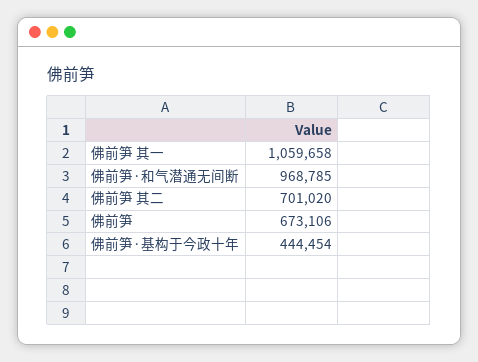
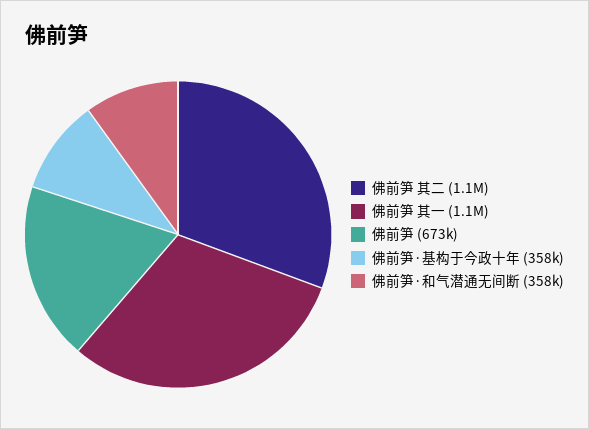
  {
    "佛前笋 其一": 1059658,
-   "佛前笋·和气潜通无间断": 968785,
+   "佛前笋·和气潜通无间断": 358000,
-   "佛前笋 其二": 701020,
+   "佛前笋 其二": 1100000,
    "佛前笋": 673106,
-   "佛前笋·基构于今政十年": 444454
+   "佛前笋·基构于今政十年": 358000
  }

